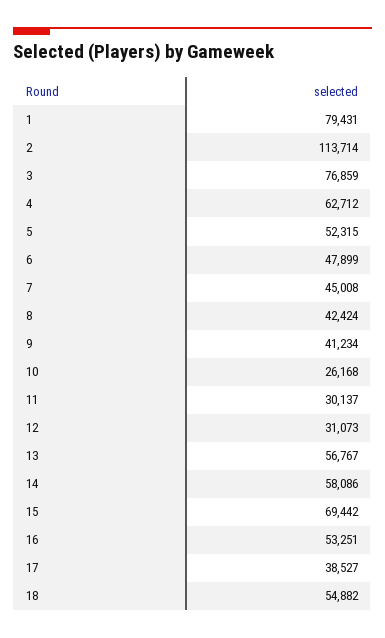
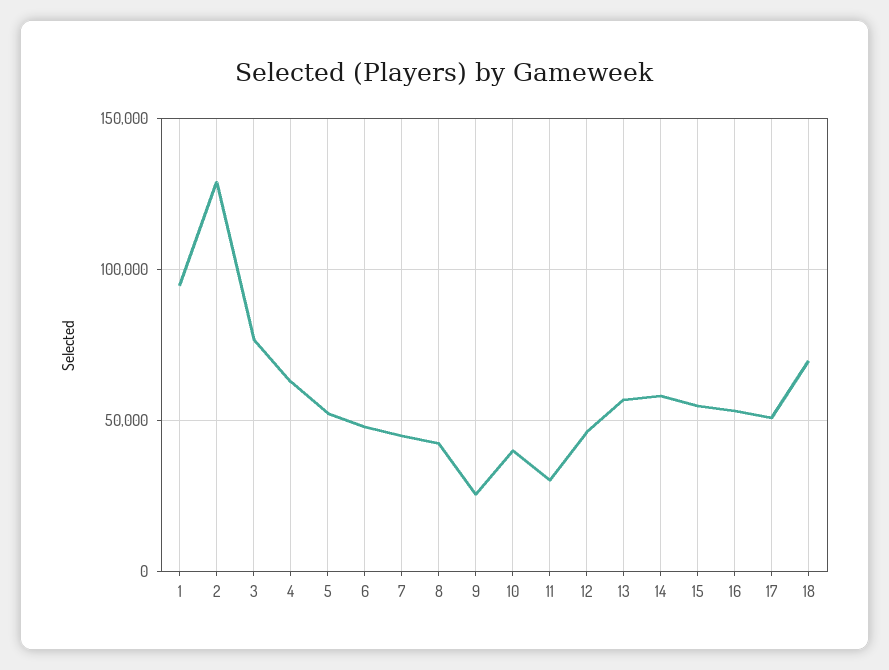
  {
-   "1": 79431,
+   "1": 95000,
-   "2": 113714,
+   "2": 130000,
    "3": 76859,
    "4": 62712,
    "5": 52315,
    "6": 47899,
    "7": 45008,
    "8": 42424,
-   "9": 41234,
+   "9": 25000,
-   "10": 26168,
+   "10": 40000,
    "11": 30137,
-   "12": 31073,
+   "12": 45000,
    "13": 56767,
    "14": 58086,
-   "15": 69442,
+   "15": 55000,
    "16": 53251,
-   "17": 38527,
+   "17": 50000,
-   "18": 54882
+   "18": 70000
  }

